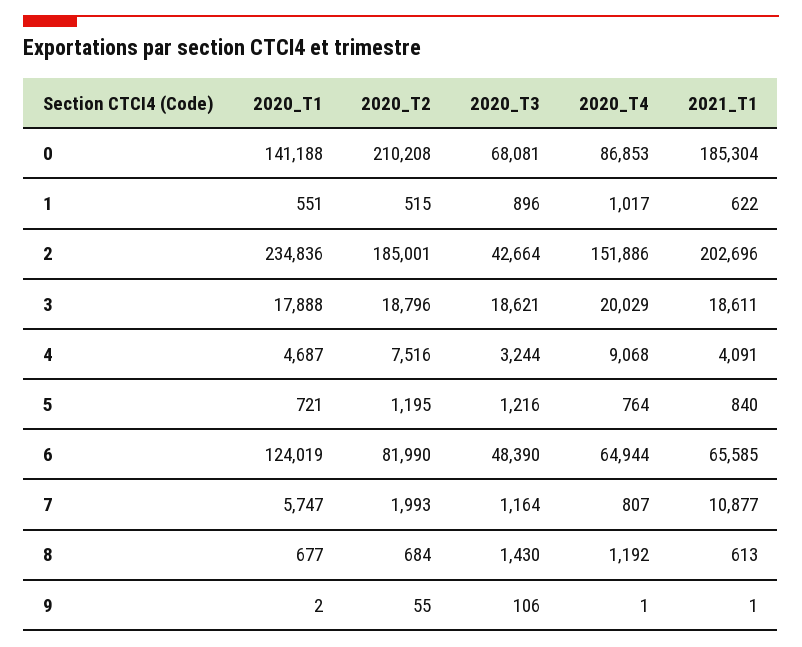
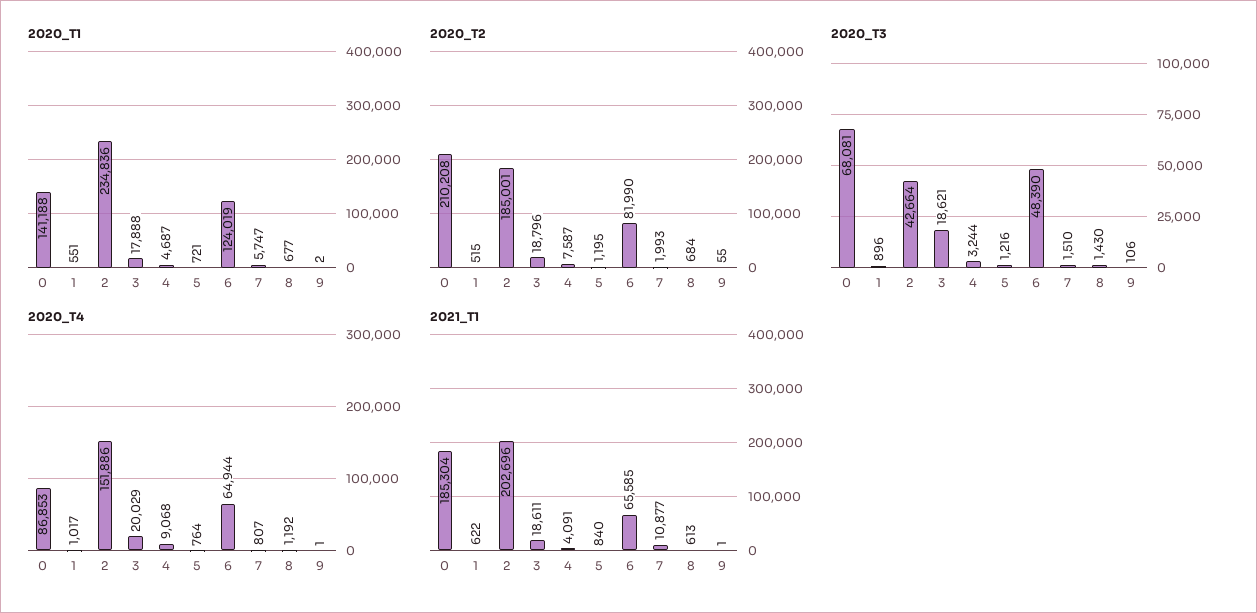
  {
    "2020_T1": {
      "0": 141188,
      "1": 551,
      "2": 234836,
      "3": 17888,
      "4": 4687,
      "5": 721,
      "6": 124019,
      "7": 5747,
      "8": 677,
      "9": 2
    },
    "2020_T2": {
      "0": 210208,
      "1": 515,
      "2": 185001,
      "3": 18796,
-     "4": 7516,
+     "4": 7587,
      "5": 1195,
      "6": 81990,
      "7": 1993,
      "8": 684,
      "9": 55
    },
    "2020_T3": {
      "0": 68081,
      "1": 896,
      "2": 42664,
      "3": 18621,
      "4": 3244,
      "5": 1216,
      "6": 48390,
-     "7": 1164,
+     "7": 1510,
      "8": 1430,
      "9": 106
    },
    "2020_T4": {
      "0": 86853,
      "1": 1017,
      "2": 151886,
      "3": 20029,
      "4": 9068,
      "5": 764,
      "6": 64944,
      "7": 807,
      "8": 1192,
      "9": 1
    },
    "2021_T1": {
      "0": 185304,
      "1": 622,
      "2": 202696,
      "3": 18611,
      "4": 4091,
      "5": 840,
      "6": 65585,
      "7": 10877,
      "8": 613,
      "9": 1
    }
  }

